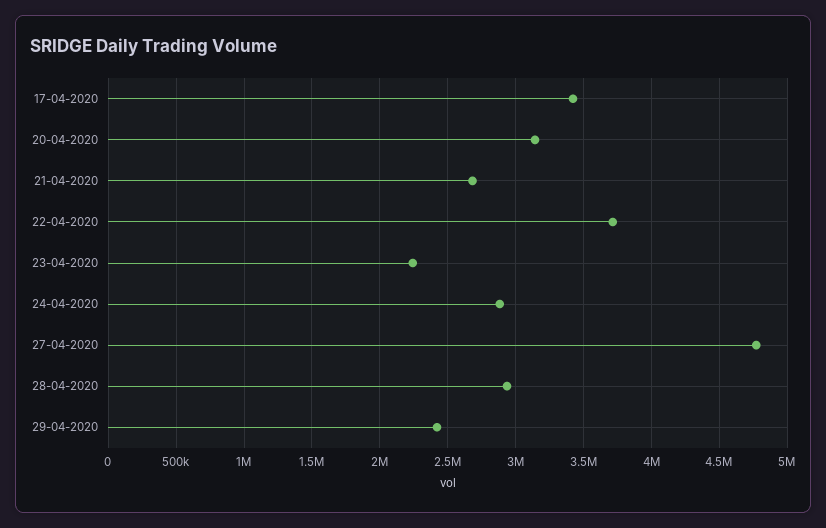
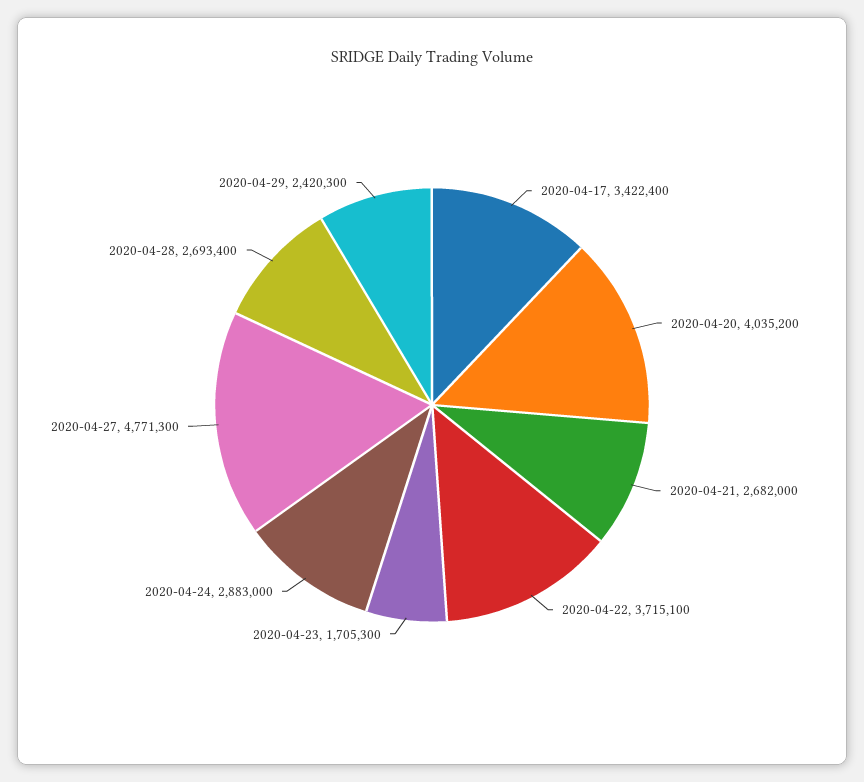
  {
    "17-04-2020": 3422400,
-   "20-04-2020": 3150000,
+   "20-04-2020": 4035200,
    "21-04-2020": 2682000,
    "22-04-2020": 3715100,
-   "23-04-2020": 2250000,
+   "23-04-2020": 1705300,
    "24-04-2020": 2883000,
    "27-04-2020": 4771300,
-   "28-04-2020": 2950000,
+   "28-04-2020": 2693400,
    "29-04-2020": 2420300
  }

